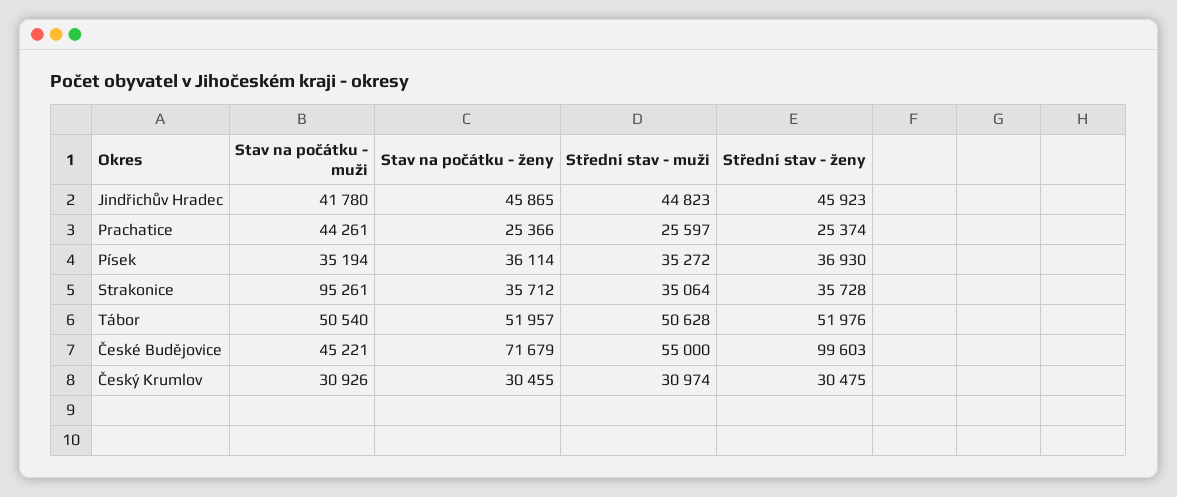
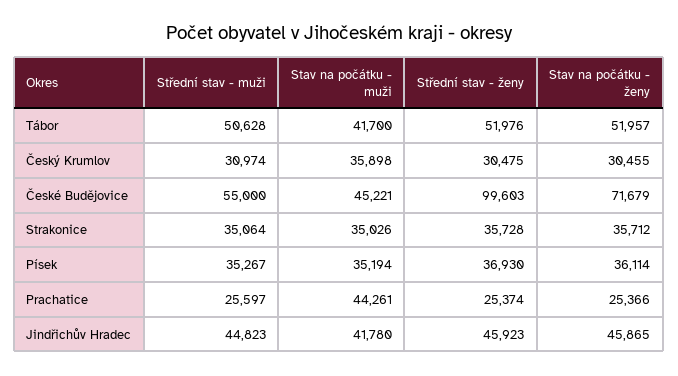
  {
    "Stav na počátku - muži": {
      "Jindřichův Hradec": 41780,
      "Prachatice": 44261,
      "Písek": 35194,
-     "Strakonice": 95261,
+     "Strakonice": 35026,
-     "Tábor": 50540,
+     "Tábor": 41700,
      "České Budějovice": 45221,
-     "Český Krumlov": 30926
+     "Český Krumlov": 35898
    },
    "Stav na počátku - ženy": {
      "Jindřichův Hradec": 45865,
      "Prachatice": 25366,
      "Písek": 36114,
      "Strakonice": 35712,
      "Tábor": 51957,
      "České Budějovice": 71679,
      "Český Krumlov": 30455
    },
    "Střední stav - muži": {
      "Jindřichův Hradec": 44823,
      "Prachatice": 25597,
-     "Písek": 35272,
+     "Písek": 35267,
      "Strakonice": 35064,
      "Tábor": 50628,
      "České Budějovice": 55000,
      "Český Krumlov": 30974
    },
    "Střední stav - ženy": {
      "Jindřichův Hradec": 45923,
      "Prachatice": 25374,
      "Písek": 36930,
      "Strakonice": 35728,
      "Tábor": 51976,
      "České Budějovice": 99603,
      "Český Krumlov": 30475
    }
  }

